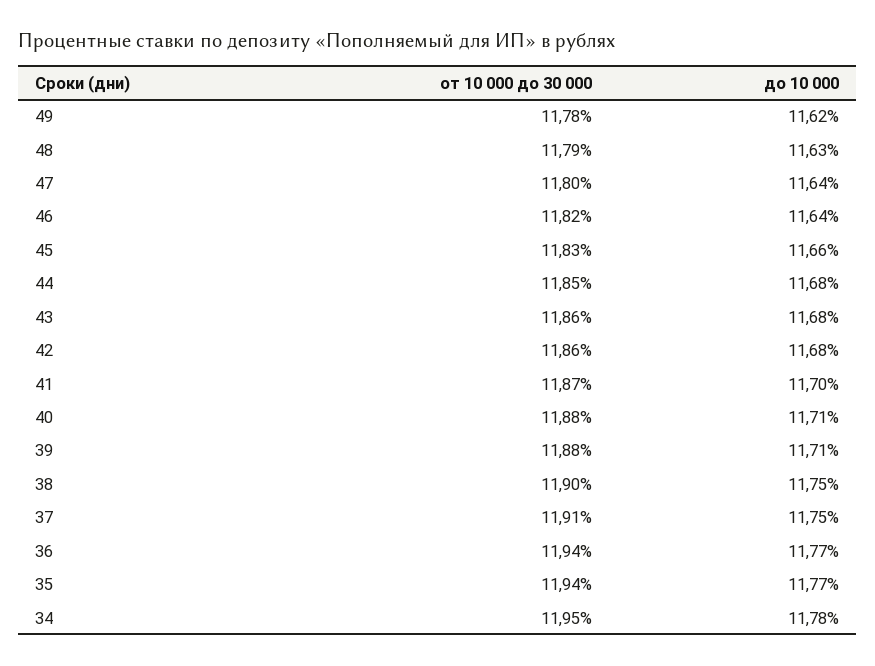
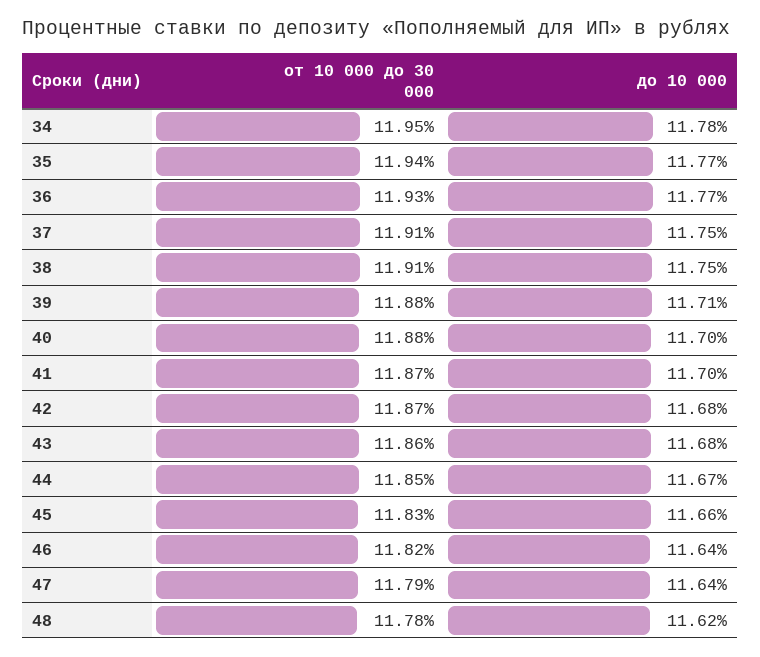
  {
    "от 10 000 до 30 000": {
-     "49": 11.78,
-     "48": 11.79,
+     "48": 11.78,
-     "47": 11.8,
+     "47": 11.79,
      "46": 11.82,
      "45": 11.83,
      "44": 11.85,
      "43": 11.86,
-     "42": 11.86,
+     "42": 11.87,
      "41": 11.87,
      "40": 11.88,
      "39": 11.88,
-     "38": 11.9,
+     "38": 11.91,
      "37": 11.91,
-     "36": 11.94,
+     "36": 11.93,
      "35": 11.94,
      "34": 11.95
    },
    "до 10 000": {
-     "49": 11.62,
-     "48": 11.63,
+     "48": 11.62,
      "47": 11.64,
      "46": 11.64,
      "45": 11.66,
-     "44": 11.68,
+     "44": 11.67,
      "43": 11.68,
      "42": 11.68,
      "41": 11.7,
-     "40": 11.71,
+     "40": 11.7,
      "39": 11.71,
      "38": 11.75,
      "37": 11.75,
      "36": 11.77,
      "35": 11.77,
      "34": 11.78
    }
  }

